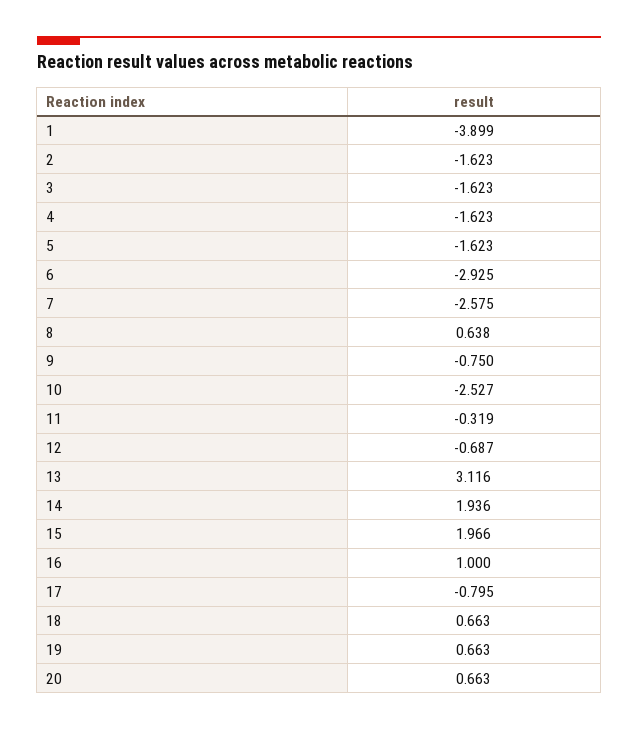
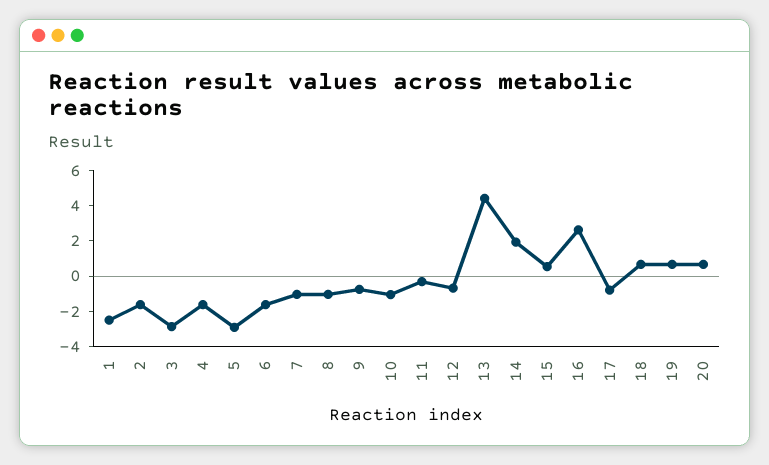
  {
-   "1": -3.899,
+   "1": -2.5,
    "2": -1.623,
-   "3": -1.623,
+   "3": -3,
    "4": -1.623,
-   "5": -1.623,
+   "5": -3,
-   "6": -2.925,
+   "6": -1.5,
-   "7": -2.575,
+   "7": -1,
-   "8": 0.638,
+   "8": -1,
    "9": -0.75,
-   "10": -2.527,
+   "10": -1,
    "11": -0.319,
    "12": -0.687,
-   "13": 3.116,
+   "13": 4.5,
    "14": 1.936,
-   "15": 1.966,
+   "15": 0.5,
-   "16": 1,
+   "16": 2.5,
    "17": -0.795,
    "18": 0.663,
    "19": 0.663,
    "20": 0.663
  }

